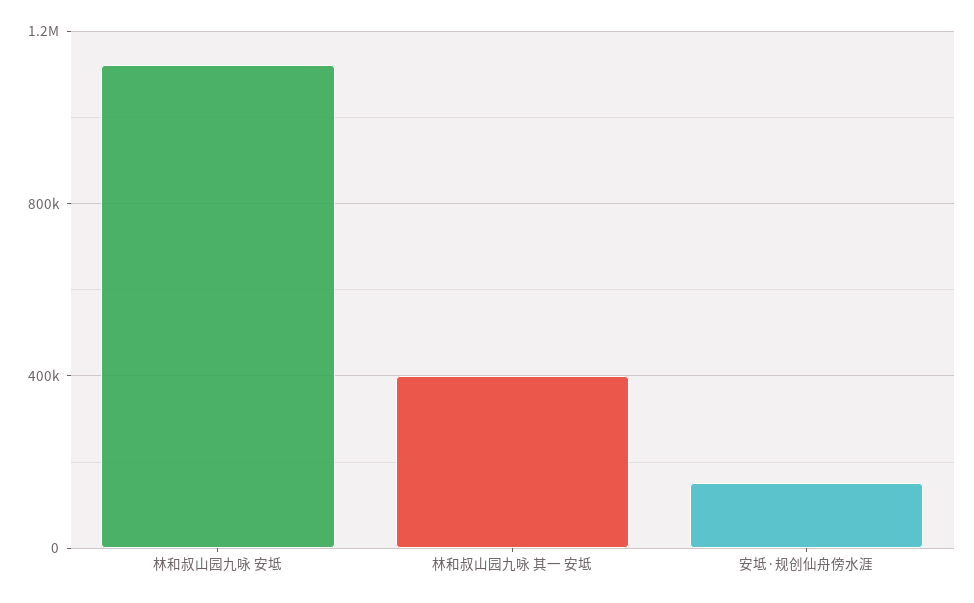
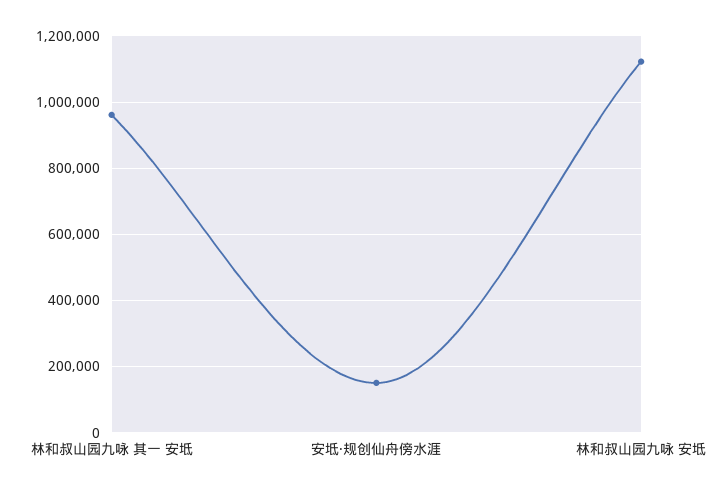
  {
    "林和叔山园九咏 安坻": 1120000,
-   "林和叔山园九咏 其一 安坻": 400000,
+   "林和叔山园九咏 其一 安坻": 960000,
    "安坻·规创仙舟傍水涯": 160000
  }

